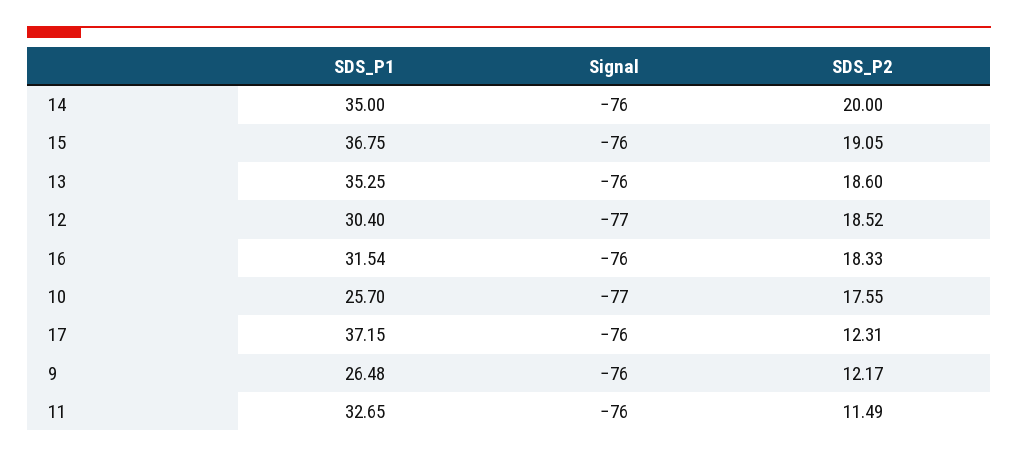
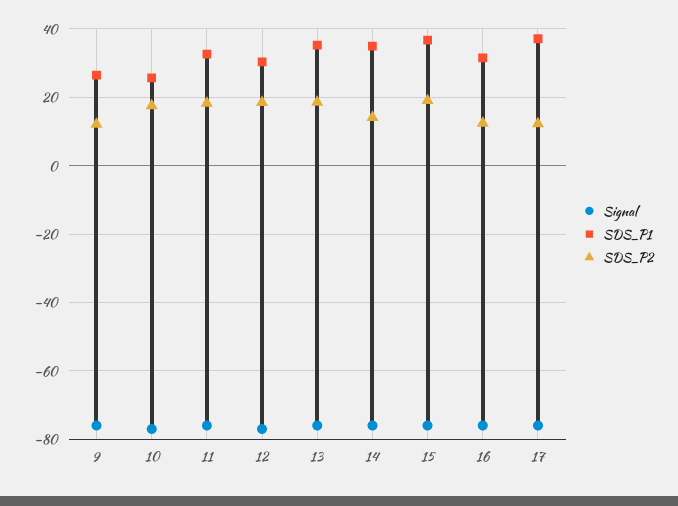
  {
    "SDS_P1": {
      "14": 35,
      "15": 36.75,
      "13": 35.25,
      "12": 30.4,
      "16": 31.54,
      "10": 25.7,
      "17": 37.15,
      "9": 26.48,
      "11": 32.65
    },
    "Signal": {
      "14": -76,
      "15": -76,
      "13": -76,
      "12": -77,
      "16": -76,
      "10": -77,
      "17": -76,
      "9": -76,
      "11": -76
    },
    "SDS_P2": {
-     "14": 20,
+     "14": 14,
      "15": 19.05,
      "13": 18.6,
      "12": 18.52,
-     "16": 18.33,
+     "16": 12,
      "10": 17.55,
      "17": 12.31,
      "9": 12.17,
-     "11": 11.49
+     "11": 18
    }
  }

